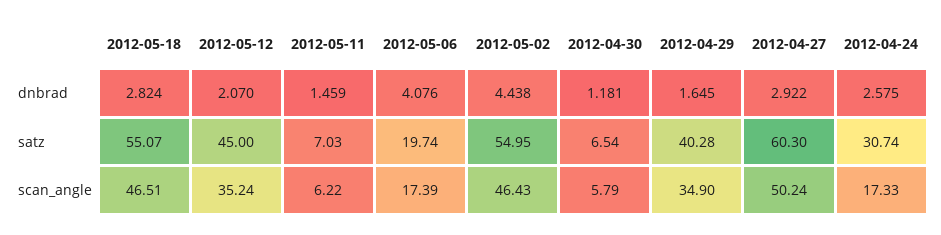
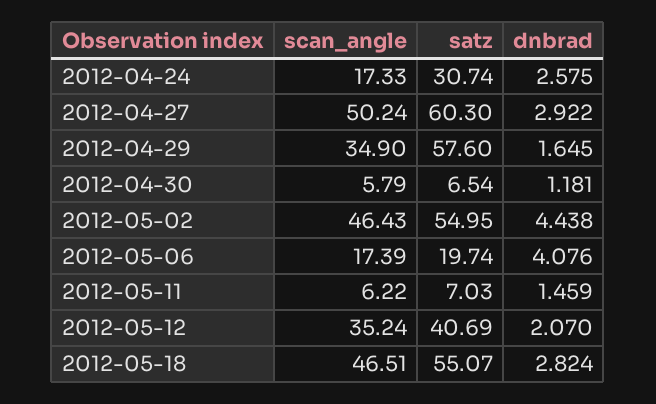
  {
    "2012-05-18": {
      "dnbrad": 2.824,
      "satz": 55.07,
      "scan_angle": 46.51
    },
    "2012-05-12": {
      "dnbrad": 2.07,
-     "satz": 45,
+     "satz": 40.69,
      "scan_angle": 35.24
    },
    "2012-05-11": {
      "dnbrad": 1.459,
      "satz": 7.03,
      "scan_angle": 6.22
    },
    "2012-05-06": {
      "dnbrad": 4.076,
      "satz": 19.74,
      "scan_angle": 17.39
    },
    "2012-05-02": {
      "dnbrad": 4.438,
      "satz": 54.95,
      "scan_angle": 46.43
    },
    "2012-04-30": {
      "dnbrad": 1.181,
      "satz": 6.54,
      "scan_angle": 5.79
    },
    "2012-04-29": {
      "dnbrad": 1.645,
-     "satz": 40.28,
+     "satz": 57.6,
      "scan_angle": 34.9
    },
    "2012-04-27": {
      "dnbrad": 2.922,
      "satz": 60.3,
      "scan_angle": 50.24
    },
    "2012-04-24": {
      "dnbrad": 2.575,
      "satz": 30.74,
      "scan_angle": 17.33
    }
  }

